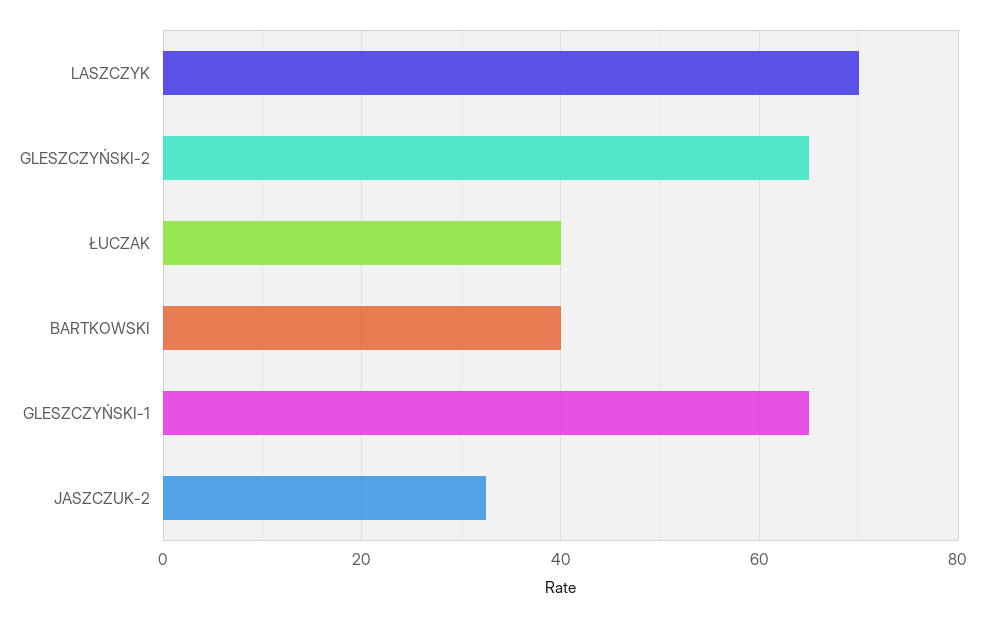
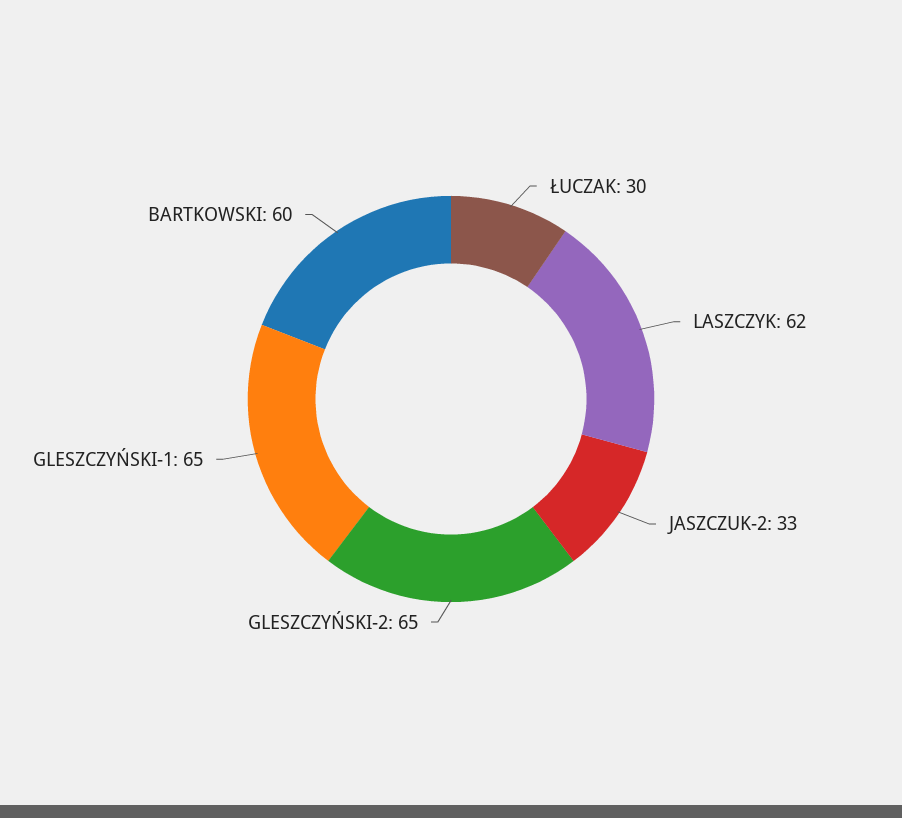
  {
-   "LASZCZYK": 70,
+   "LASZCZYK": 62,
    "GLESZCZYŃSKI-2": 65,
-   "ŁUCZAK": 40,
+   "ŁUCZAK": 30,
-   "BARTKOWSKI": 40,
+   "BARTKOWSKI": 60,
    "GLESZCZYŃSKI-1": 65,
    "JASZCZUK-2": 33
  }

